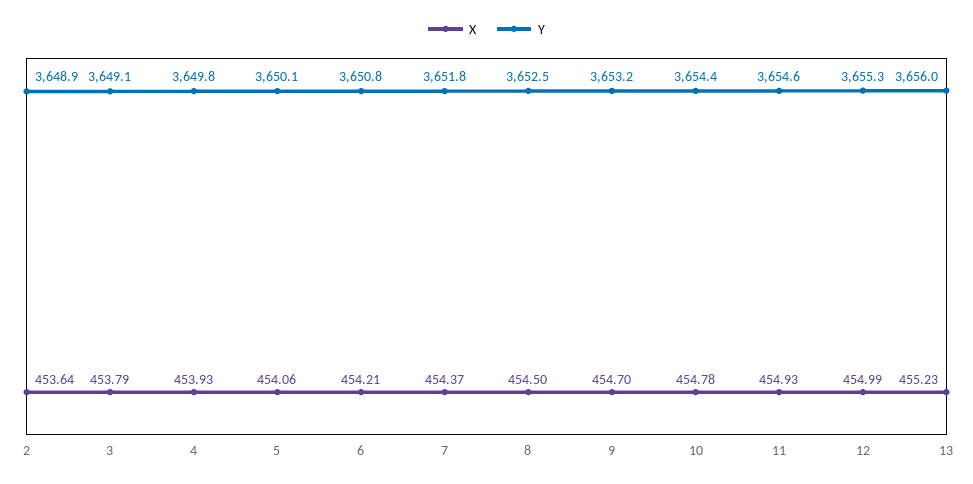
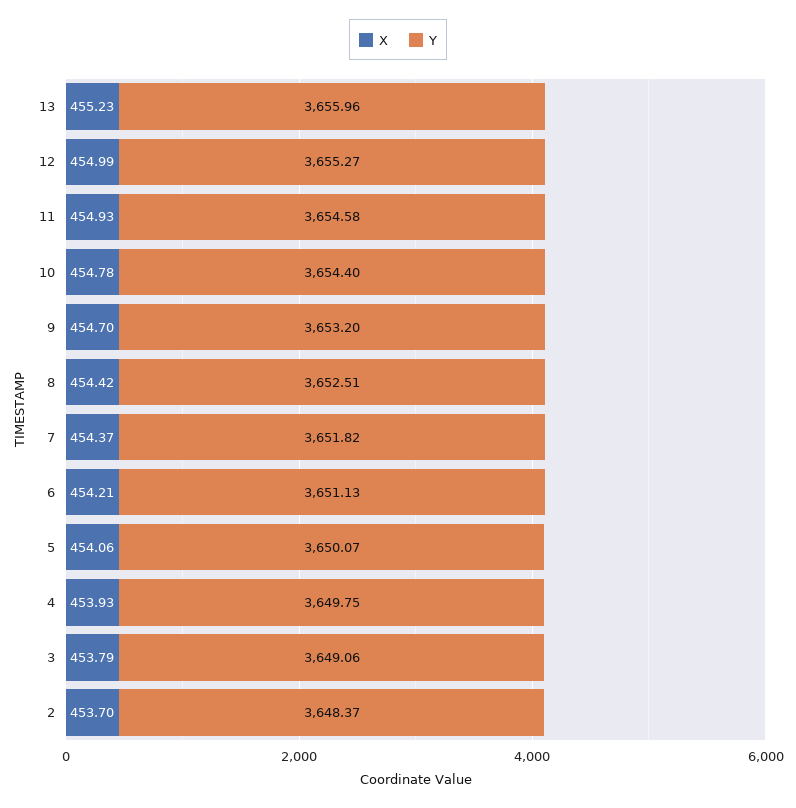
  {
    "X": {
-     "2": 453.64,
+     "2": 453.7,
      "3": 453.79,
      "4": 453.93,
      "5": 454.06,
      "6": 454.21,
      "7": 454.37,
-     "8": 454.5,
+     "8": 454.42,
      "9": 454.7,
      "10": 454.78,
      "11": 454.93,
      "12": 454.99,
      "13": 455.23
    },
    "Y": {
-     "2": 3648.9,
+     "2": 3648.37,
      "3": 3649.06,
      "4": 3649.75,
      "5": 3650.07,
-     "6": 3650.8,
+     "6": 3651.13,
      "7": 3651.82,
      "8": 3652.51,
      "9": 3653.2,
      "10": 3654.4,
      "11": 3654.58,
      "12": 3655.27,
      "13": 3655.96
    }
  }

